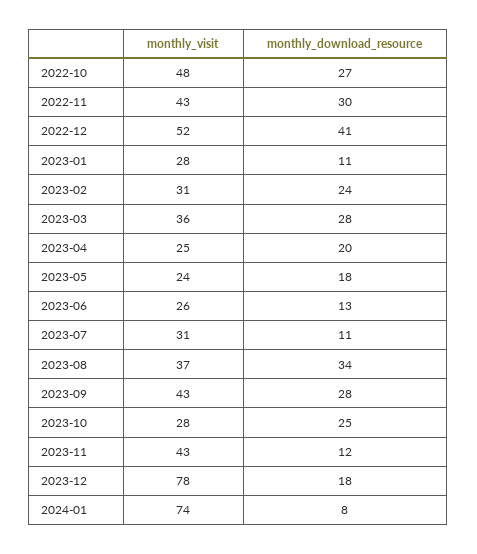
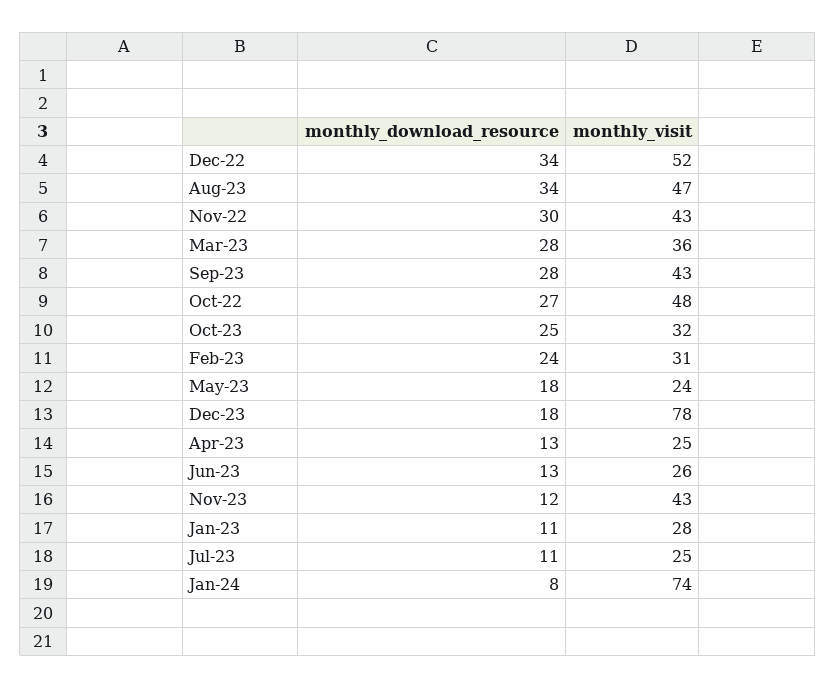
  {
    "monthly_visit": {
      "2022-10": 48,
      "2022-11": 43,
      "2022-12": 52,
      "2023-01": 28,
      "2023-02": 31,
      "2023-03": 36,
      "2023-04": 25,
      "2023-05": 24,
      "2023-06": 26,
-     "2023-07": 31,
+     "2023-07": 25,
-     "2023-08": 37,
+     "2023-08": 47,
      "2023-09": 43,
-     "2023-10": 28,
+     "2023-10": 32,
      "2023-11": 43,
      "2023-12": 78,
      "2024-01": 74
    },
    "monthly_download_resource": {
      "2022-10": 27,
      "2022-11": 30,
-     "2022-12": 41,
+     "2022-12": 34,
      "2023-01": 11,
      "2023-02": 24,
      "2023-03": 28,
-     "2023-04": 20,
+     "2023-04": 13,
      "2023-05": 18,
      "2023-06": 13,
      "2023-07": 11,
      "2023-08": 34,
      "2023-09": 28,
      "2023-10": 25,
      "2023-11": 12,
      "2023-12": 18,
      "2024-01": 8
    }
  }

